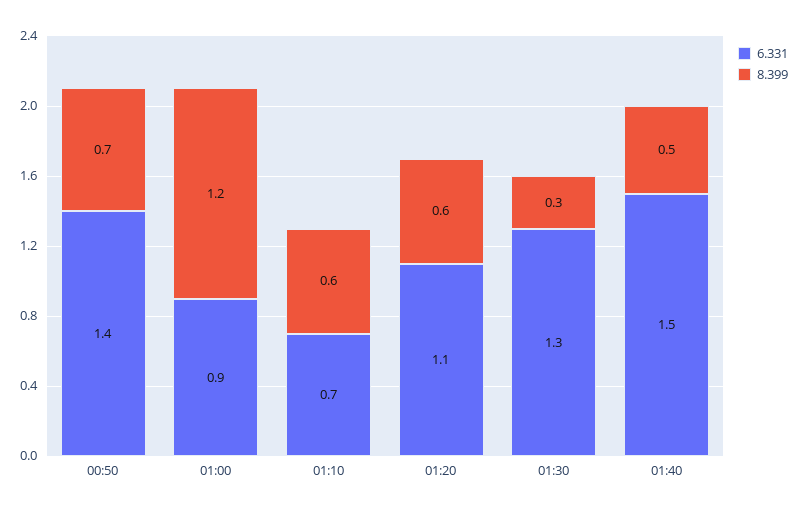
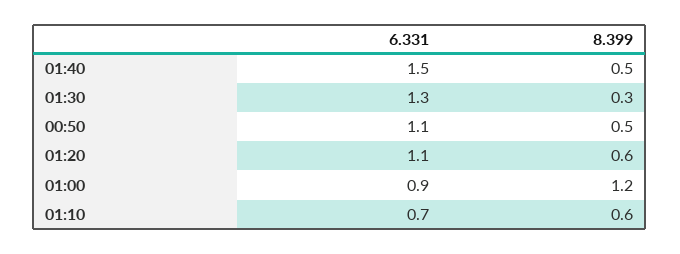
  {
    "6.331": {
-     "00:50": 1.4,
+     "00:50": 1.1,
      "01:00": 0.9,
      "01:10": 0.7,
      "01:20": 1.1,
      "01:30": 1.3,
      "01:40": 1.5
    },
    "8.399": {
-     "00:50": 0.7,
+     "00:50": 0.5,
      "01:00": 1.2,
      "01:10": 0.6,
      "01:20": 0.6,
      "01:30": 0.3,
      "01:40": 0.5
    }
  }

